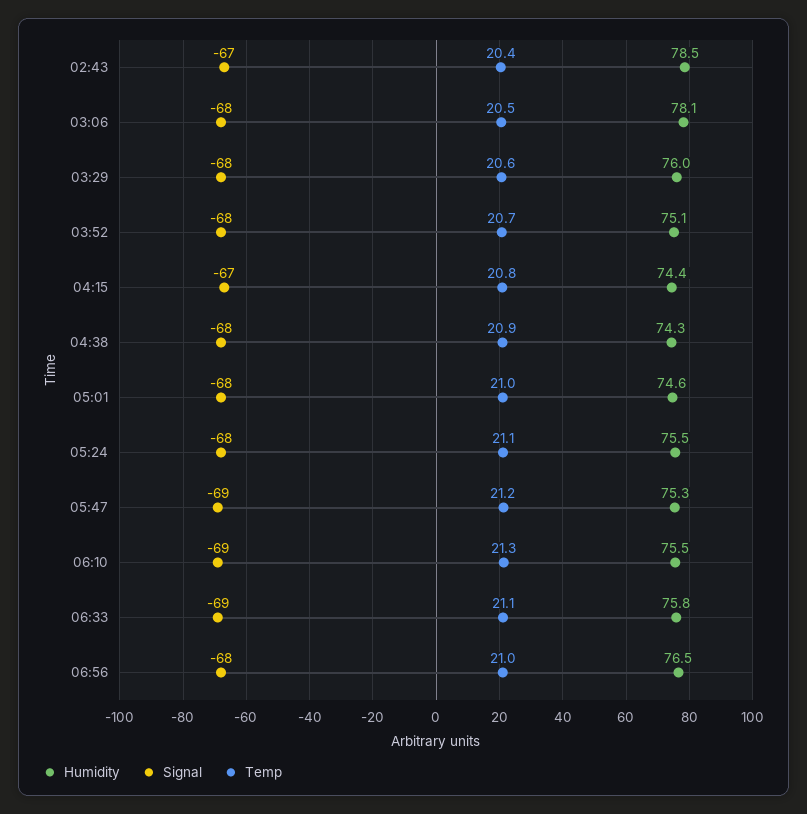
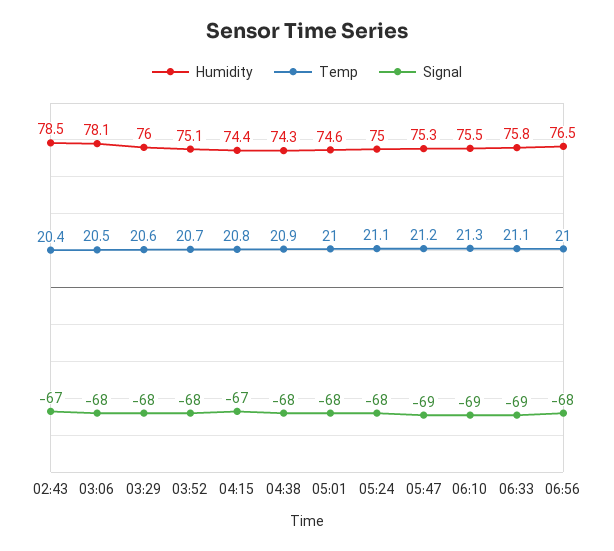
  {
    "Humidity": {
      "02:43": 78.5,
      "03:06": 78.1,
      "03:29": 76,
      "03:52": 75.1,
      "04:15": 74.4,
      "04:38": 74.3,
      "05:01": 74.6,
-     "05:24": 75.5,
+     "05:24": 75,
      "05:47": 75.3,
      "06:10": 75.5,
      "06:33": 75.8,
      "06:56": 76.5
    },
    "Signal": {
      "02:43": -67,
      "03:06": -68,
      "03:29": -68,
      "03:52": -68,
      "04:15": -67,
      "04:38": -68,
      "05:01": -68,
      "05:24": -68,
      "05:47": -69,
      "06:10": -69,
      "06:33": -69,
      "06:56": -68
    },
    "Temp": {
      "02:43": 20.4,
      "03:06": 20.5,
      "03:29": 20.6,
      "03:52": 20.7,
      "04:15": 20.8,
      "04:38": 20.9,
      "05:01": 21,
      "05:24": 21.1,
      "05:47": 21.2,
      "06:10": 21.3,
      "06:33": 21.1,
      "06:56": 21
    }
  }

